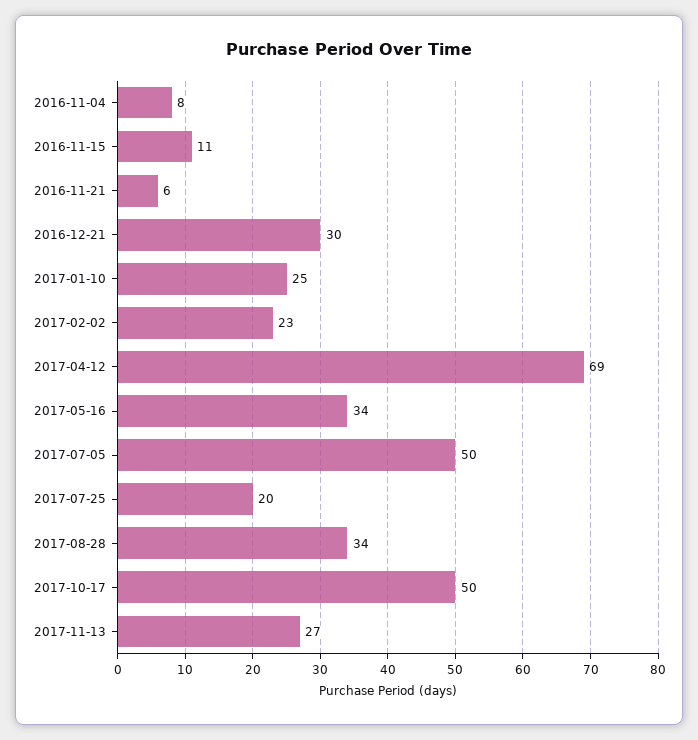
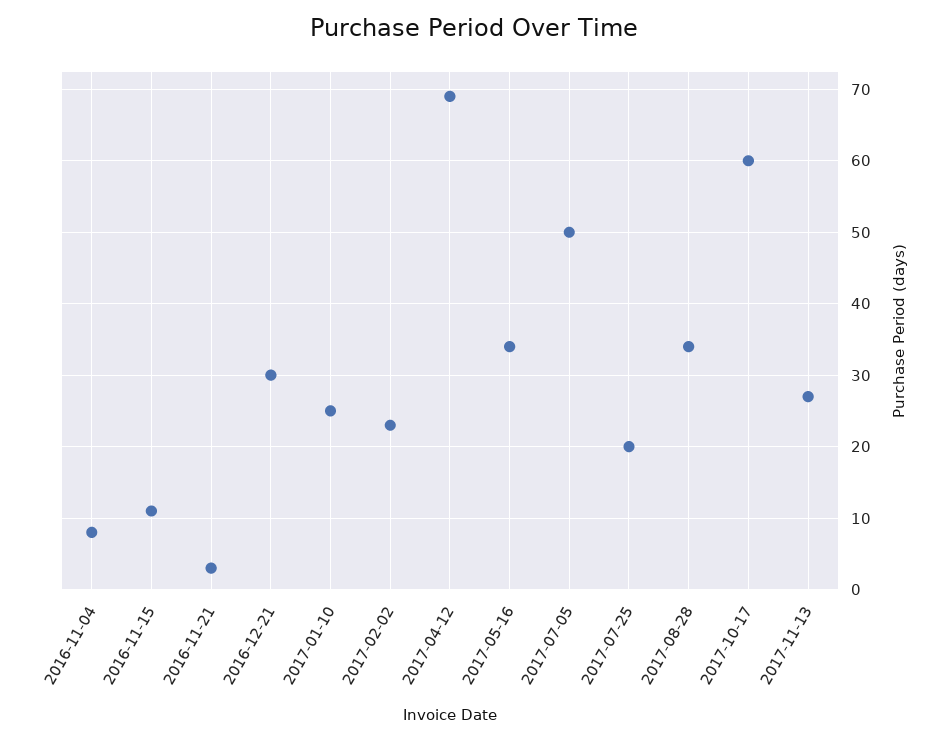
  {
    "2016-11-04": 8,
    "2016-11-15": 11,
-   "2016-11-21": 6,
+   "2016-11-21": 3,
    "2016-12-21": 30,
    "2017-01-10": 25,
    "2017-02-02": 23,
    "2017-04-12": 69,
    "2017-05-16": 34,
    "2017-07-05": 50,
    "2017-07-25": 20,
    "2017-08-28": 34,
-   "2017-10-17": 50,
+   "2017-10-17": 60,
    "2017-11-13": 27
  }

